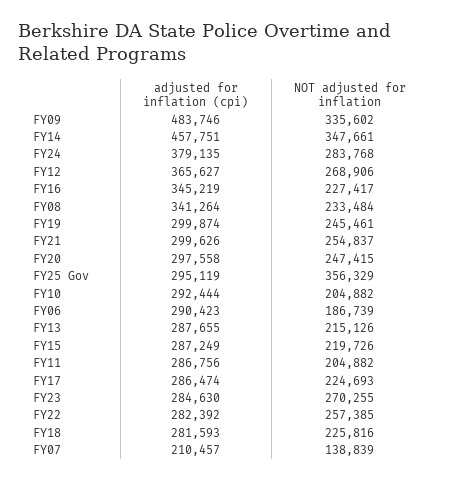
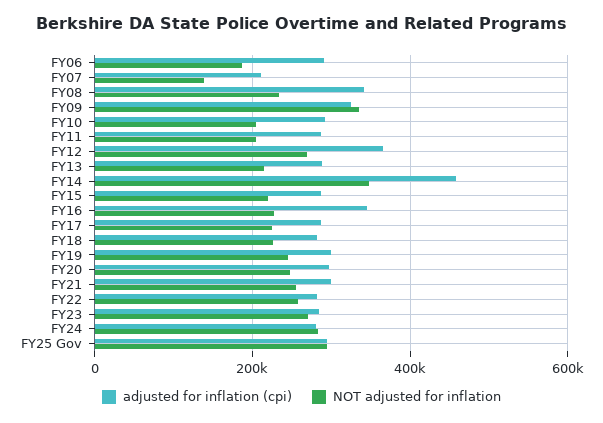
  {
    "adjusted for inflation (cpi)": {
-     "FY09": 483746,
+     "FY09": 320000,
      "FY14": 457751,
-     "FY24": 379135,
+     "FY24": 280000,
      "FY12": 365627,
      "FY16": 345219,
      "FY08": 341264,
      "FY19": 299874,
      "FY21": 299626,
      "FY20": 297558,
      "FY25 Gov": 295119,
      "FY10": 292444,
      "FY06": 290423,
      "FY13": 287655,
      "FY15": 287249,
      "FY11": 286756,
      "FY17": 286474,
      "FY23": 284630,
      "FY22": 282392,
      "FY18": 281593,
      "FY07": 210457
    },
    "NOT adjusted for inflation": {
      "FY09": 335602,
      "FY14": 347661,
      "FY24": 283768,
      "FY12": 268906,
      "FY16": 227417,
      "FY08": 233484,
      "FY19": 245461,
      "FY21": 254837,
      "FY20": 247415,
-     "FY25 Gov": 356329,
+     "FY25 Gov": 300000,
      "FY10": 204882,
      "FY06": 186739,
      "FY13": 215126,
      "FY15": 219726,
      "FY11": 204882,
      "FY17": 224693,
      "FY23": 270255,
      "FY22": 257385,
      "FY18": 225816,
      "FY07": 138839
    }
  }

